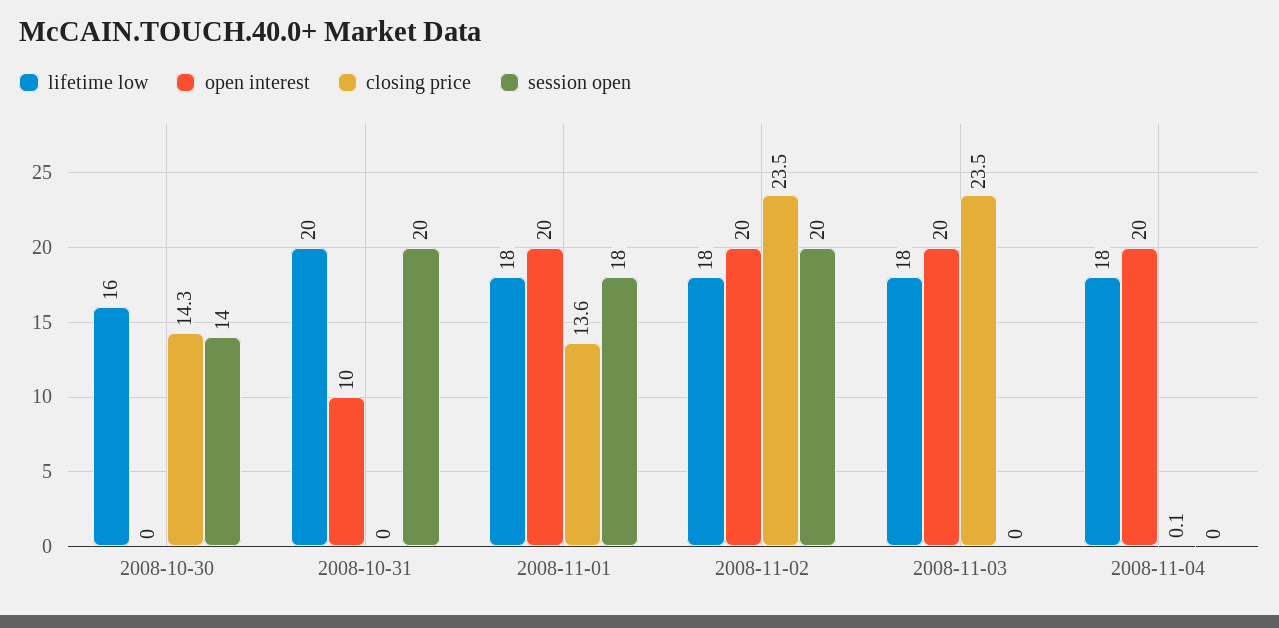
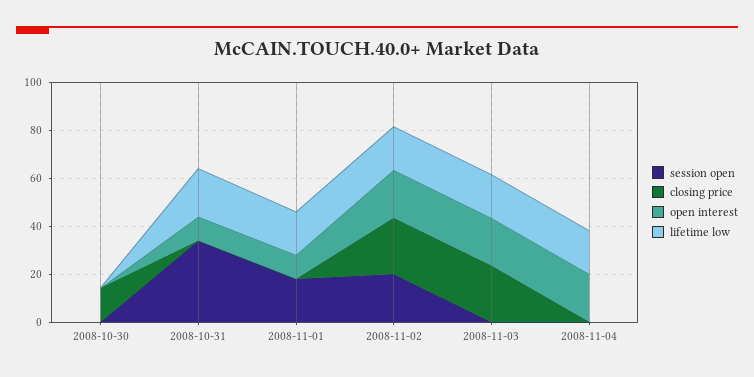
  {
    "lifetime low": {
-     "2008-10-30": 16,
+     "2008-10-30": 0,
      "2008-10-31": 20,
      "2008-11-01": 18,
      "2008-11-02": 18,
      "2008-11-03": 18,
      "2008-11-04": 18
    },
    "open interest": {
      "2008-10-30": 0,
      "2008-10-31": 10,
-     "2008-11-01": 20,
+     "2008-11-01": 10,
      "2008-11-02": 20,
      "2008-11-03": 20,
      "2008-11-04": 20
    },
    "closing price": {
      "2008-10-30": 14.3,
      "2008-10-31": 0,
-     "2008-11-01": 13.6,
+     "2008-11-01": 0,
      "2008-11-02": 23.5,
      "2008-11-03": 23.5,
      "2008-11-04": 0.1
    },
    "session open": {
-     "2008-10-30": 14,
+     "2008-10-30": 0,
-     "2008-10-31": 20,
+     "2008-10-31": 35,
      "2008-11-01": 18,
      "2008-11-02": 20,
      "2008-11-03": 0,
      "2008-11-04": 0
    }
  }

